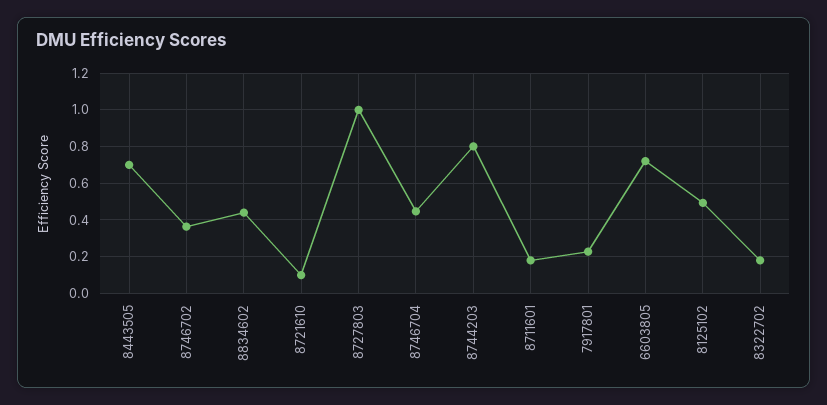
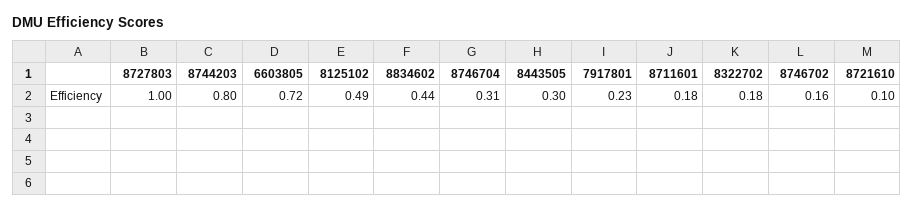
  {
-   "8443505": 0.7,
+   "8443505": 0.3,
-   "8746702": 0.35,
+   "8746702": 0.16,
    "8834602": 0.44,
    "8721610": 0.1,
    "8727803": 1,
-   "8746704": 0.45,
+   "8746704": 0.31,
    "8744203": 0.8,
    "8711601": 0.18,
    "7917801": 0.23,
    "6603805": 0.72,
    "8125102": 0.49,
    "8322702": 0.18
  }

